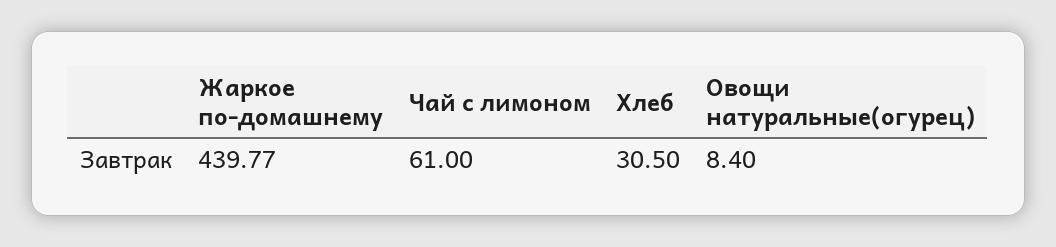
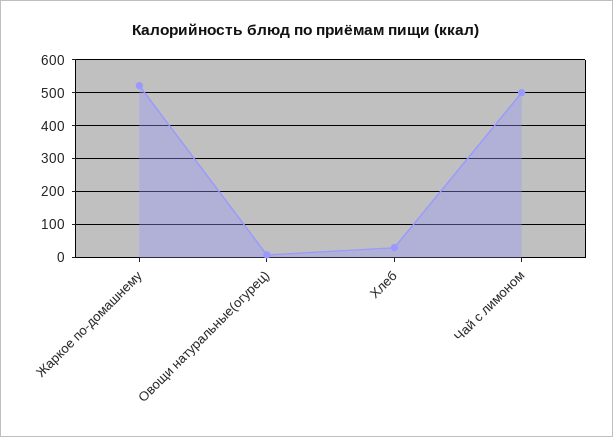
  {
-   "Жаркое по-домашнему": 439.77,
+   "Жаркое по-домашнему": 520,
-   "Чай с лимоном": 61,
+   "Чай с лимоном": 500,
    "Хлеб": 30.5,
    "Овощи натуральные(огурец)": 8.4
  }

